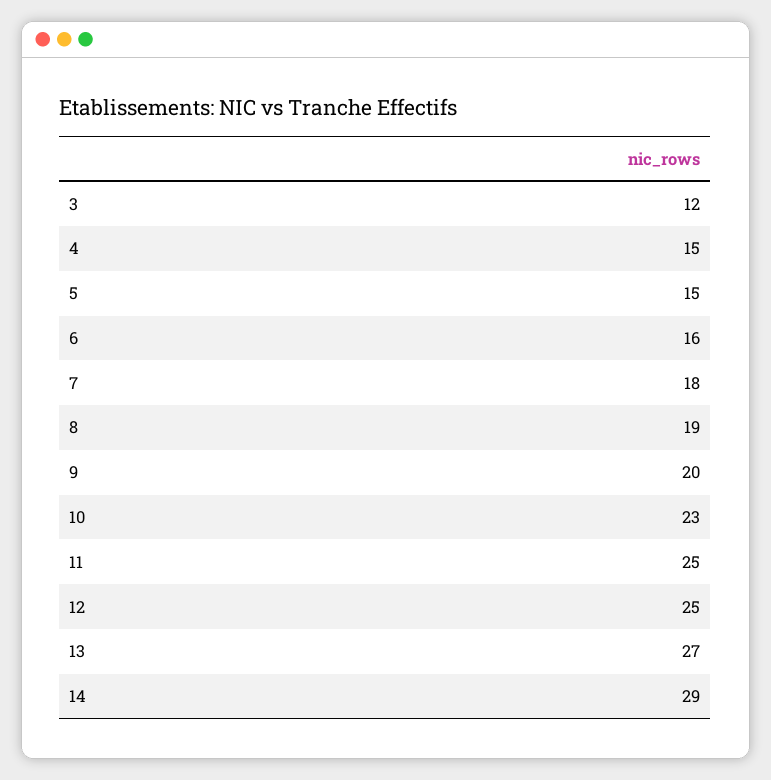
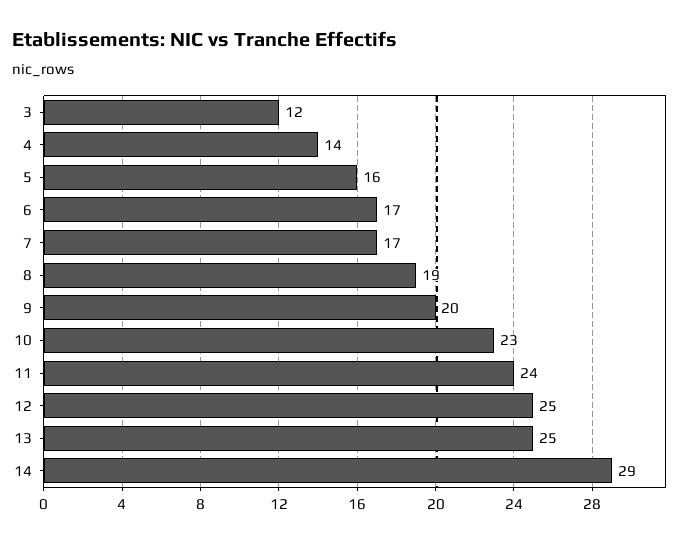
  {
    "3": 12,
-   "4": 15,
+   "4": 14,
-   "5": 15,
+   "5": 16,
-   "6": 16,
+   "6": 17,
-   "7": 18,
+   "7": 17,
    "8": 19,
    "9": 20,
    "10": 23,
-   "11": 25,
+   "11": 24,
    "12": 25,
-   "13": 27,
+   "13": 25,
    "14": 29
  }

